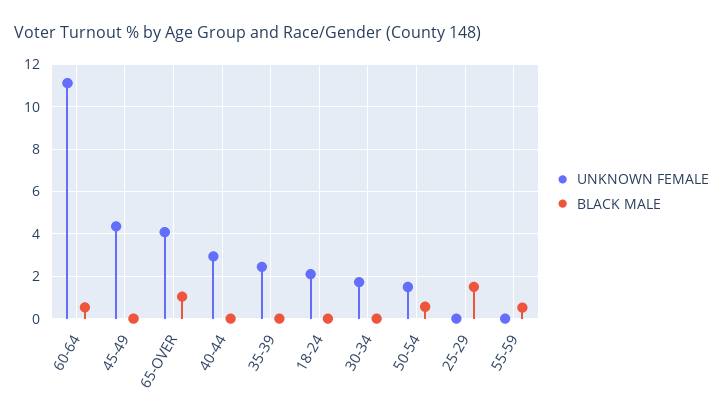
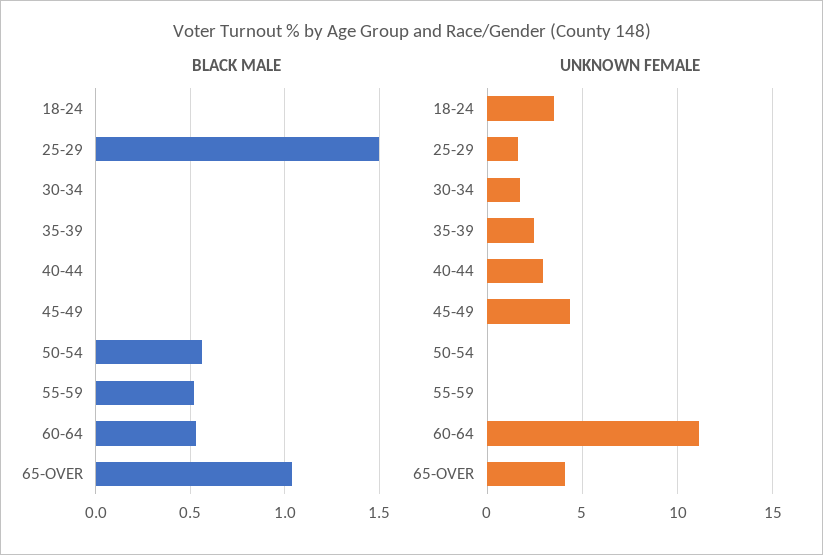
  {
    "UNKNOWN FEMALE": {
      "60-64": 11,
      "45-49": 4.5,
      "65-OVER": 4,
      "40-44": 3,
      "35-39": 2.5,
-     "18-24": 2,
+     "18-24": 3.5,
      "30-34": 1.5,
-     "50-54": 1.5,
+     "50-54": 0,
-     "25-29": 0,
+     "25-29": 1.5,
      "55-59": 0
    },
    "BLACK MALE": {
      "60-64": 0.55,
      "45-49": 0,
      "65-OVER": 1.05,
      "40-44": 0,
      "35-39": 0,
      "18-24": 0,
      "30-34": 0,
      "50-54": 0.55,
      "25-29": 1.5,
      "55-59": 0.5
    }
  }

